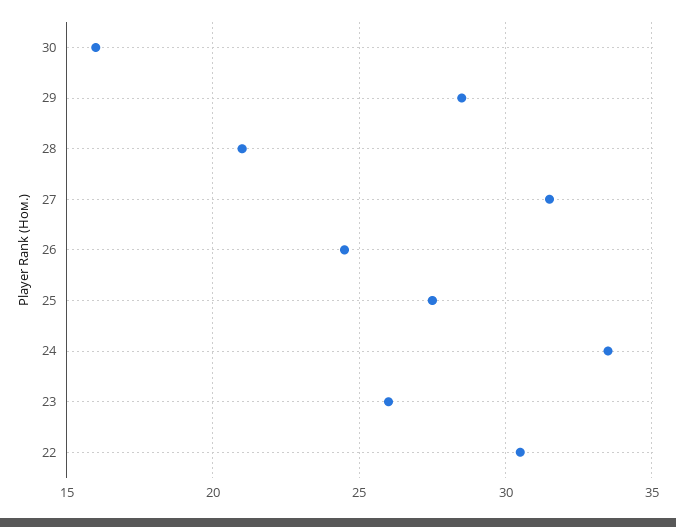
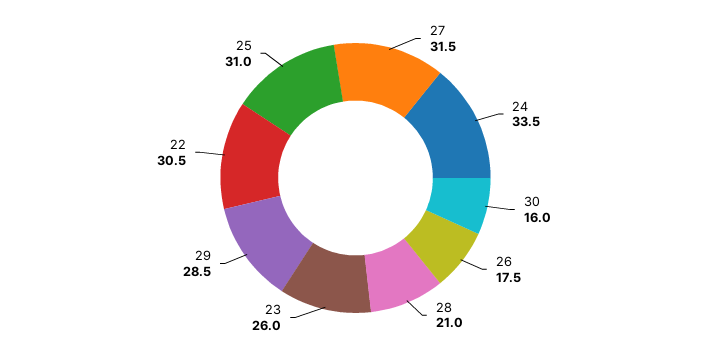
  {
    "30": 16,
    "29": 28.5,
    "28": 21,
    "27": 31.5,
-   "26": 24.5,
+   "26": 17.5,
-   "25": 27.5,
+   "25": 31,
    "24": 33.5,
    "23": 26,
    "22": 30.5
  }

